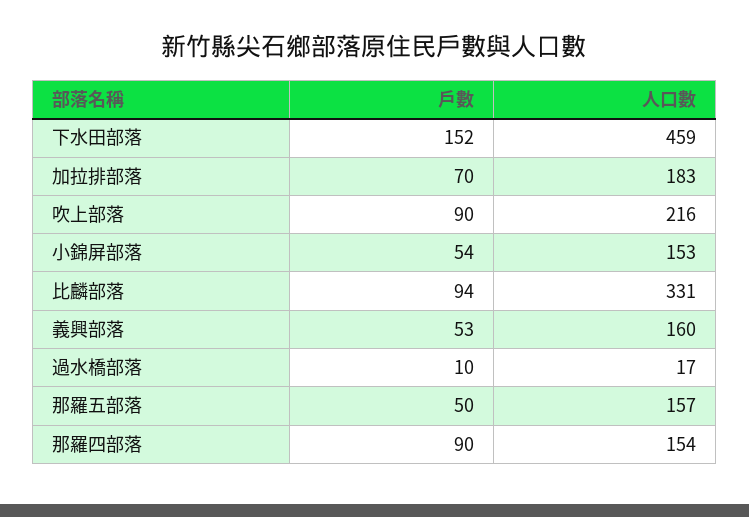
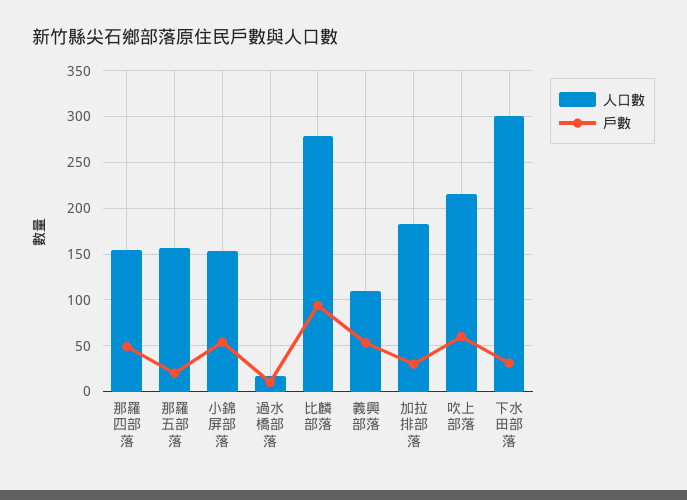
  {
    "戶數": {
-     "下水田部落": 152,
+     "下水田部落": 30,
-     "加拉排部落": 70,
+     "加拉排部落": 30,
-     "吹上部落": 90,
+     "吹上部落": 60,
      "小錦屏部落": 54,
      "比麟部落": 94,
      "義興部落": 53,
      "過水橋部落": 10,
-     "那羅五部落": 50,
+     "那羅五部落": 20,
-     "那羅四部落": 90
+     "那羅四部落": 50
    },
    "人口數": {
-     "下水田部落": 459,
+     "下水田部落": 300,
      "加拉排部落": 183,
      "吹上部落": 216,
      "小錦屏部落": 153,
-     "比麟部落": 331,
+     "比麟部落": 280,
-     "義興部落": 160,
+     "義興部落": 110,
      "過水橋部落": 17,
      "那羅五部落": 157,
      "那羅四部落": 154
    }
  }

